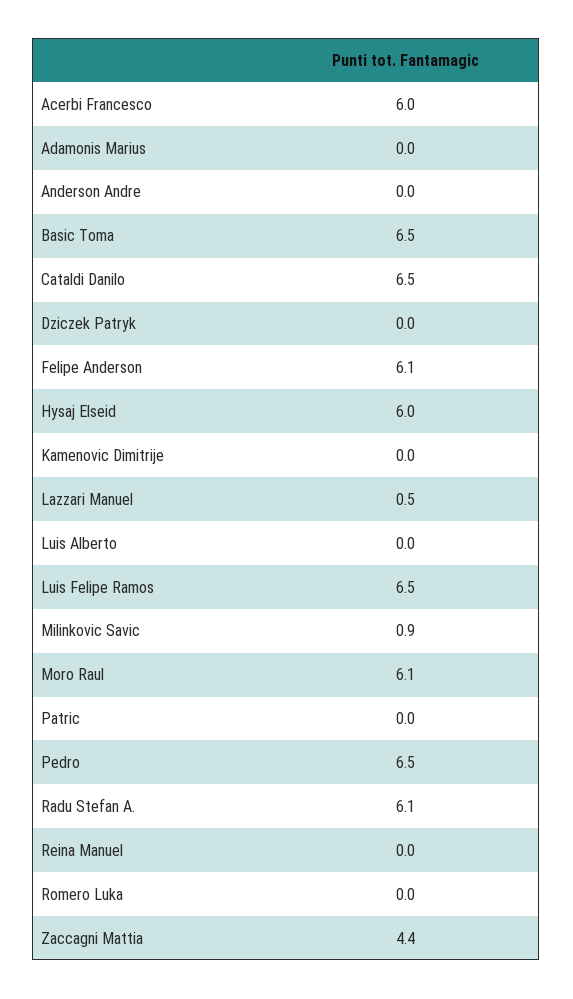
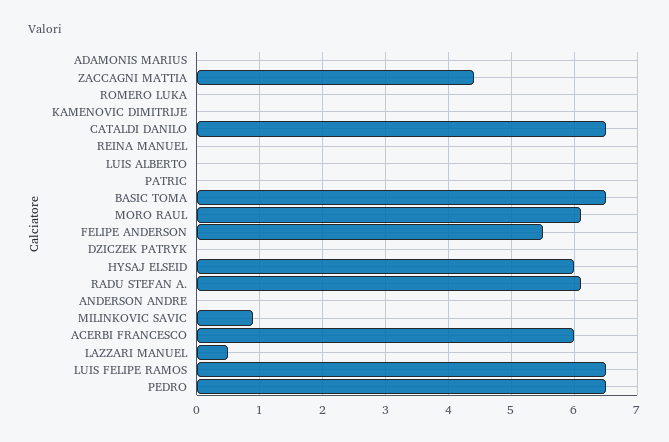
  {
    "Acerbi Francesco": 6,
    "Adamonis Marius": 0,
    "Anderson Andre": 0,
    "Basic Toma": 6.5,
    "Cataldi Danilo": 6.5,
    "Dziczek Patryk": 0,
-   "Felipe Anderson": 6.1,
+   "Felipe Anderson": 5.5,
    "Hysaj Elseid": 6,
    "Kamenovic Dimitrije": 0,
    "Lazzari Manuel": 0.5,
    "Luis Alberto": 0,
    "Luis Felipe Ramos": 6.5,
    "Milinkovic Savic": 0.9,
    "Moro Raul": 6.1,
    "Patric": 0,
    "Pedro": 6.5,
    "Radu Stefan A.": 6.1,
    "Reina Manuel": 0,
    "Romero Luka": 0,
    "Zaccagni Mattia": 4.4
  }

